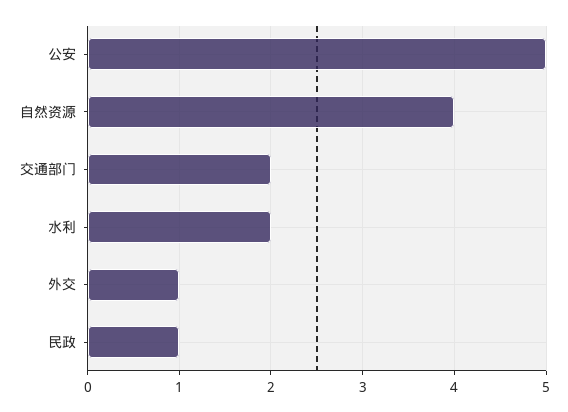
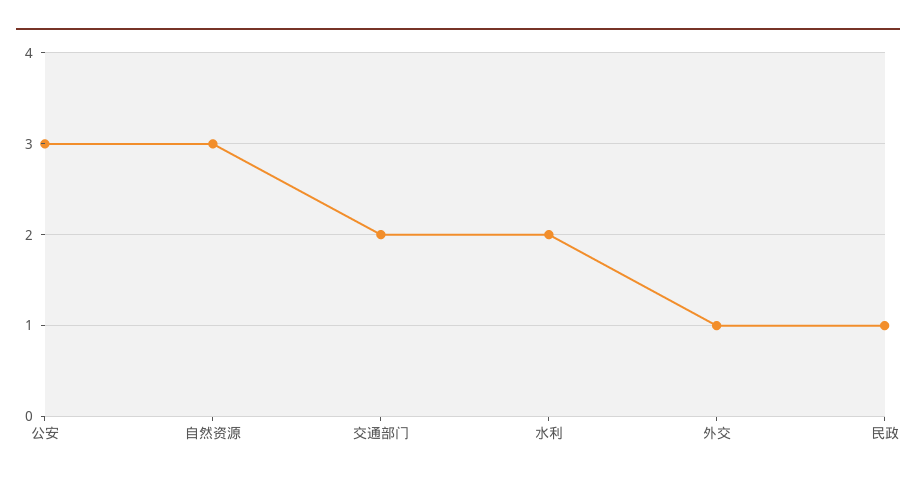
  {
-   "公安": 5,
+   "公安": 3,
-   "自然资源": 4,
+   "自然资源": 3,
    "交通部门": 2,
    "水利": 2,
    "外交": 1,
    "民政": 1
  }

